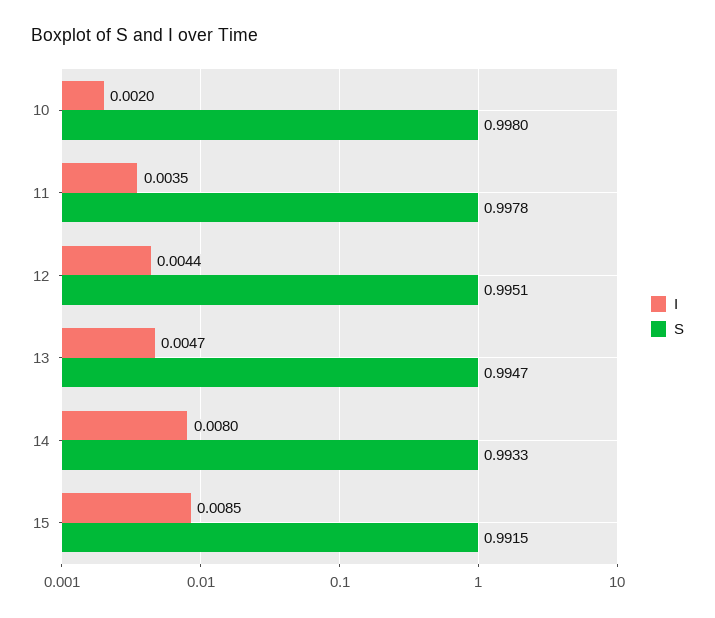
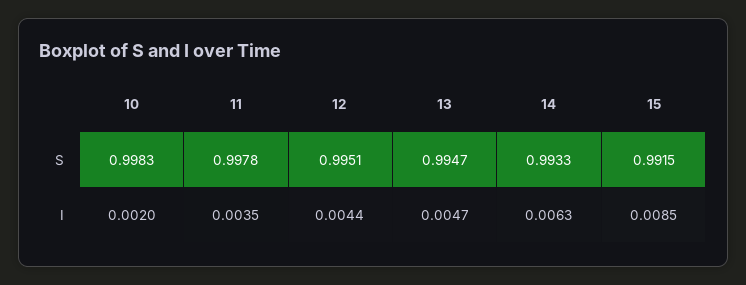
  {
    "I": {
      "10": 0.002,
      "11": 0.0035,
      "12": 0.0044,
      "13": 0.0047,
-     "14": 0.008,
+     "14": 0.0063,
      "15": 0.0085
    },
    "S": {
-     "10": 0.998,
+     "10": 0.9983,
      "11": 0.9978,
      "12": 0.9951,
      "13": 0.9947,
      "14": 0.9933,
      "15": 0.9915
    }
  }

